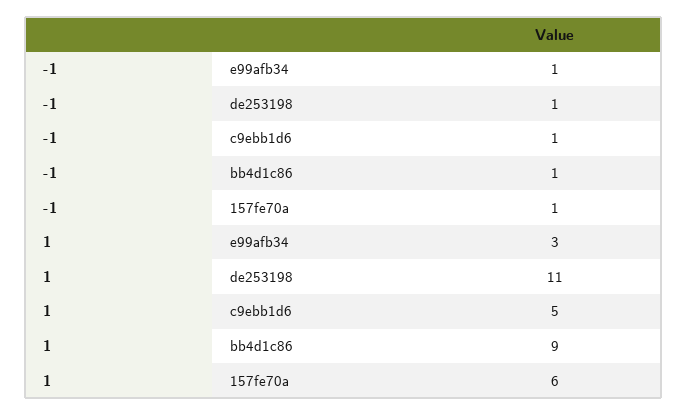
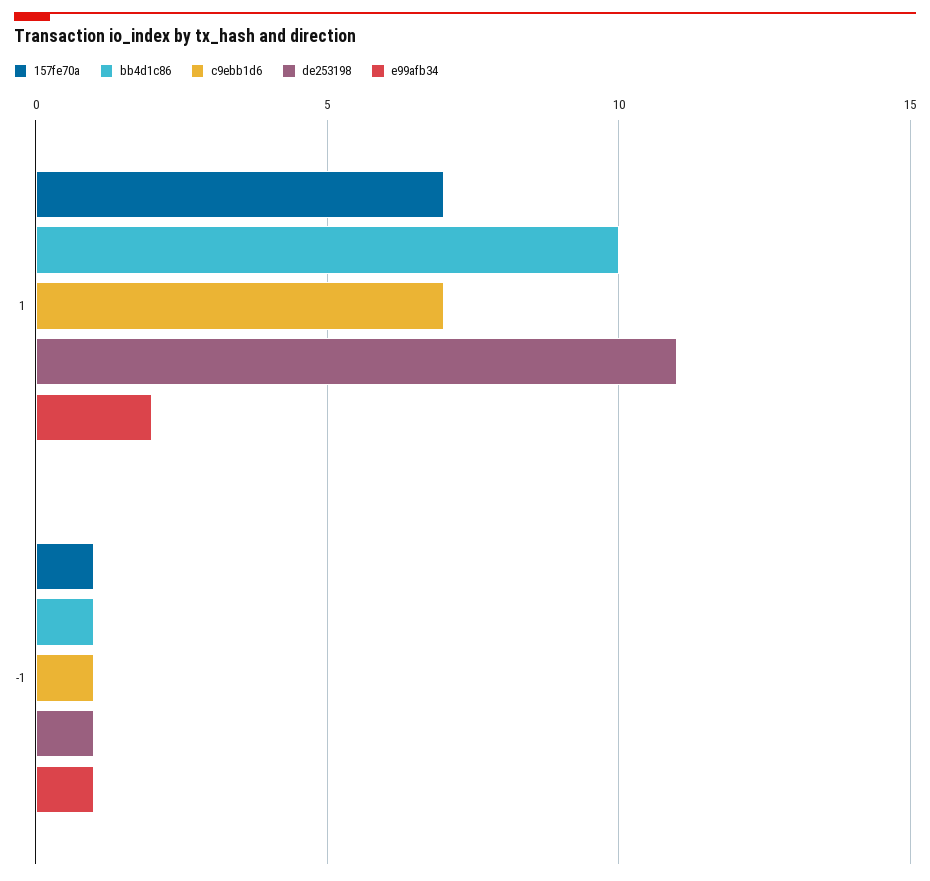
  {
    "e99afb34": {
      "-1": 1,
-     "1": 3
+     "1": 2
    },
    "de253198": {
      "-1": 1,
      "1": 11
    },
    "c9ebb1d6": {
      "-1": 1,
-     "1": 5
+     "1": 7
    },
    "bb4d1c86": {
      "-1": 1,
-     "1": 9
+     "1": 10
    },
    "157fe70a": {
      "-1": 1,
-     "1": 6
+     "1": 7
    }
  }

